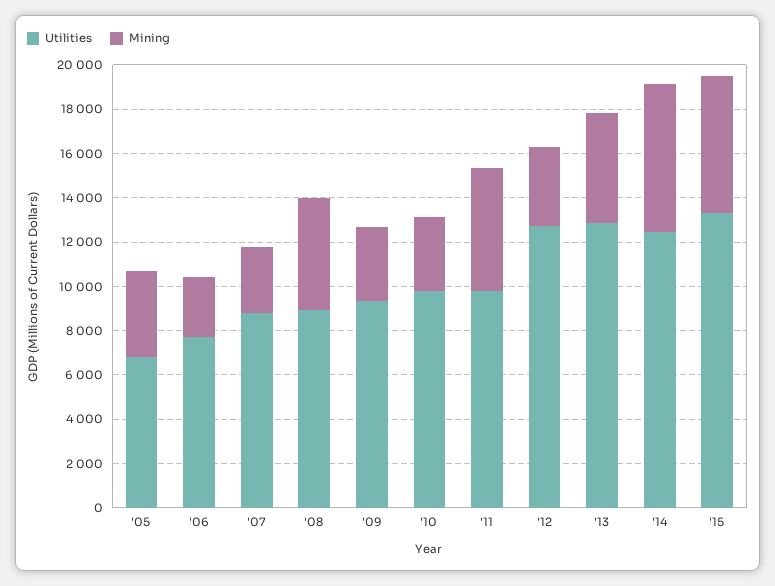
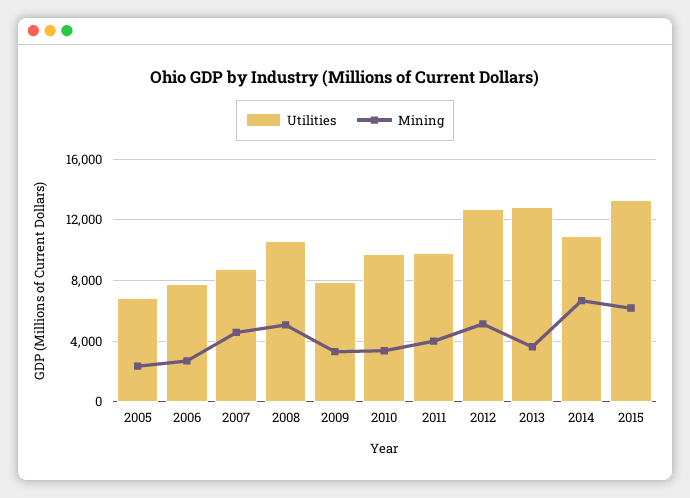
  {
    "Utilities": {
      "'05": 7000,
      "'06": 7500,
      "'07": 9000,
-     "'08": 9000,
+     "'08": 10500,
-     "'09": 9500,
+     "'09": 8000,
      "'10": 10000,
      "'11": 10000,
      "'12": 12500,
      "'13": 13000,
-     "'14": 12500,
+     "'14": 11000,
      "'15": 13500
    },
    "Mining": {
-     "'05": 4000,
+     "'05": 2500,
      "'06": 2500,
-     "'07": 3000,
+     "'07": 4500,
      "'08": 5000,
      "'09": 3500,
      "'10": 3500,
-     "'11": 5500,
+     "'11": 4000,
-     "'12": 3500,
+     "'12": 5000,
-     "'13": 5000,
+     "'13": 3500,
      "'14": 6500,
      "'15": 6000
    }
  }

